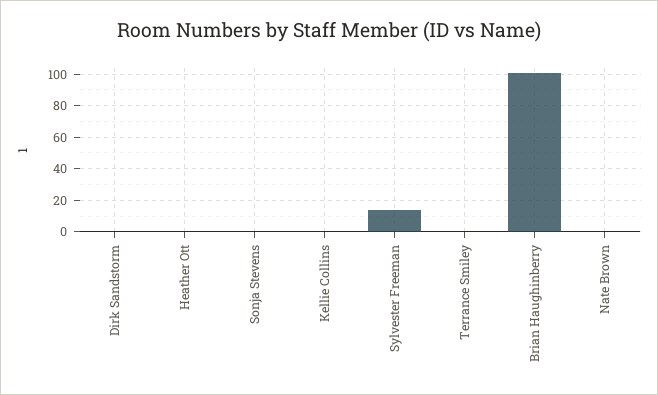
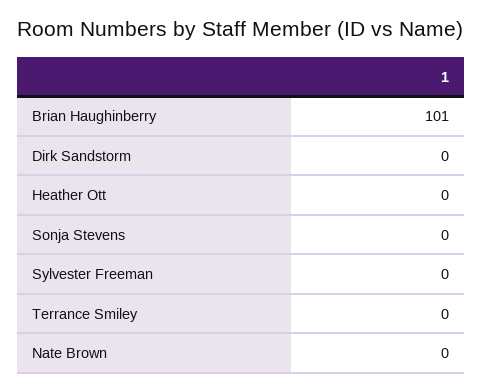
  {
    "Dirk Sandstorm": 0,
    "Heather Ott": 0,
    "Sonja Stevens": 0,
-   "Kellie Collins": 0,
-   "Sylvester Freeman": 15,
+   "Sylvester Freeman": 0,
    "Terrance Smiley": 0,
    "Brian Haughinberry": 101,
    "Nate Brown": 0
  }

